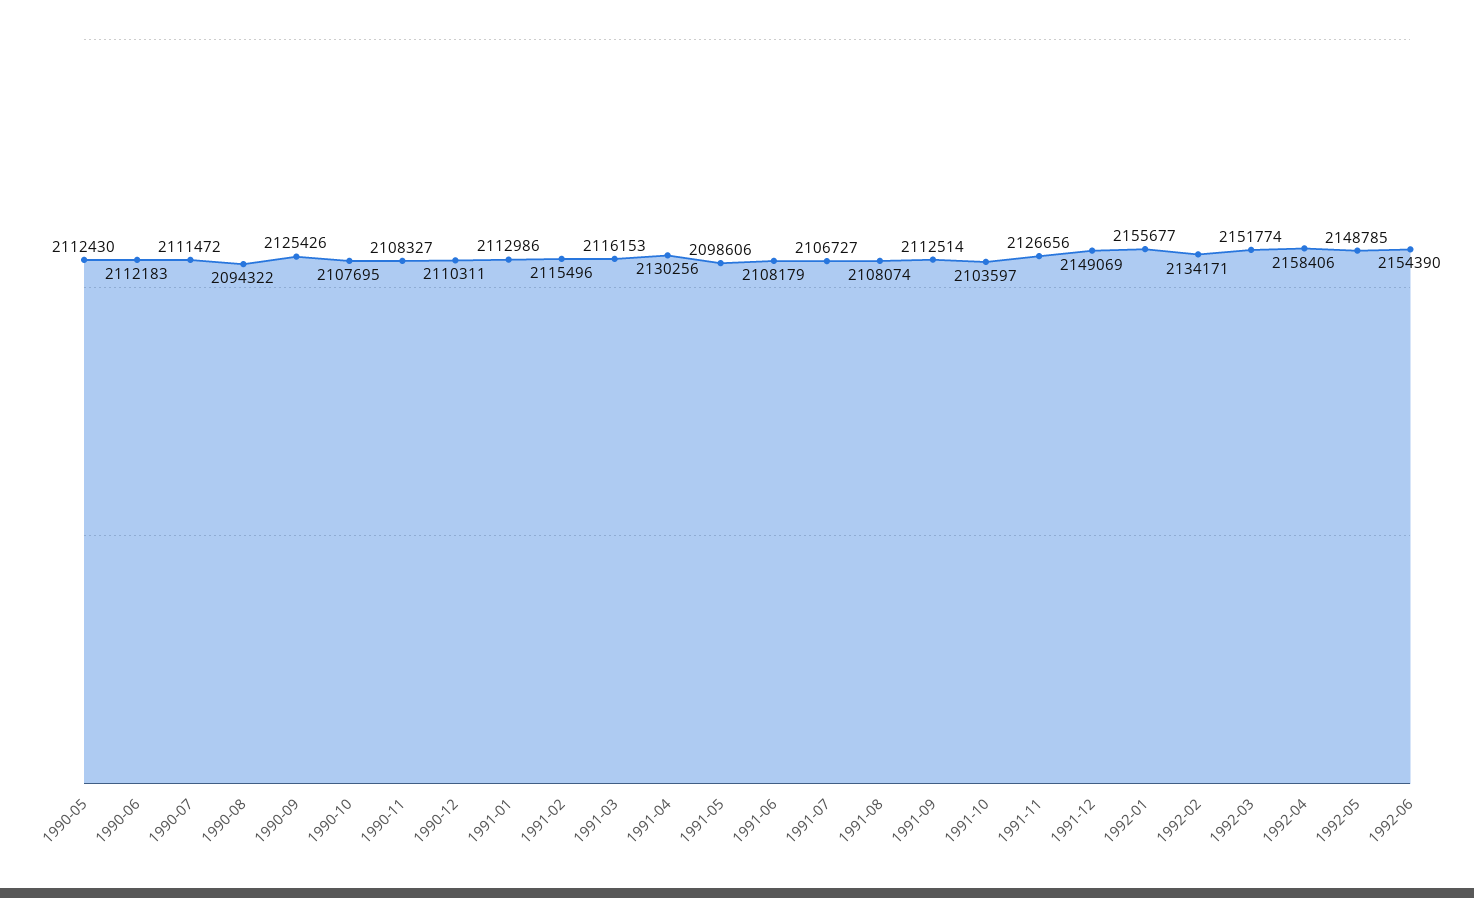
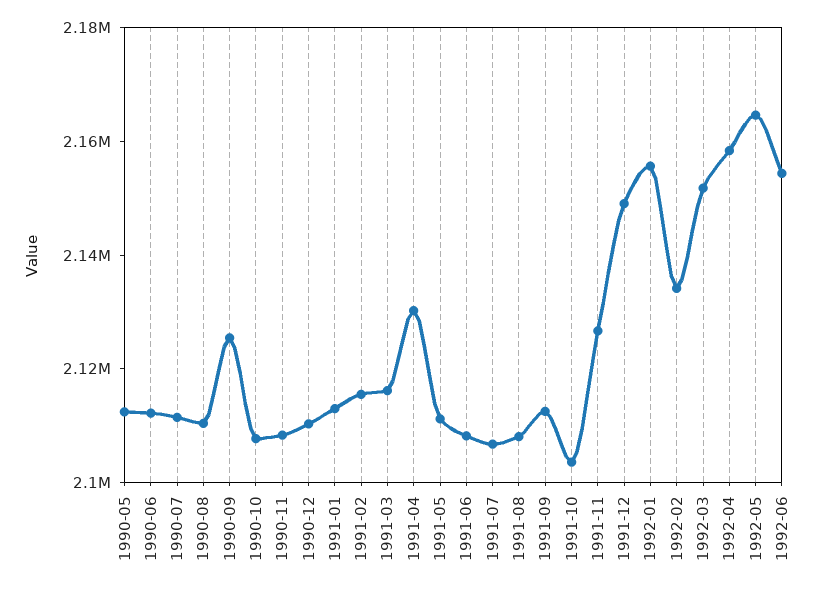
  {
    "1990-05": 2112430,
    "1990-06": 2112183,
    "1990-07": 2111472,
-   "1990-08": 2094322,
+   "1990-08": 2110000,
    "1990-09": 2125426,
    "1990-10": 2107695,
    "1990-11": 2108327,
    "1990-12": 2110311,
    "1991-01": 2112986,
    "1991-02": 2115496,
    "1991-03": 2116153,
    "1991-04": 2130256,
-   "1991-05": 2098606,
+   "1991-05": 2110000,
    "1991-06": 2108179,
    "1991-07": 2106727,
    "1991-08": 2108074,
    "1991-09": 2112514,
    "1991-10": 2103597,
    "1991-11": 2126656,
    "1991-12": 2149069,
    "1992-01": 2155677,
    "1992-02": 2134171,
    "1992-03": 2151774,
    "1992-04": 2158406,
-   "1992-05": 2148785,
+   "1992-05": 2165000,
    "1992-06": 2154390
  }

